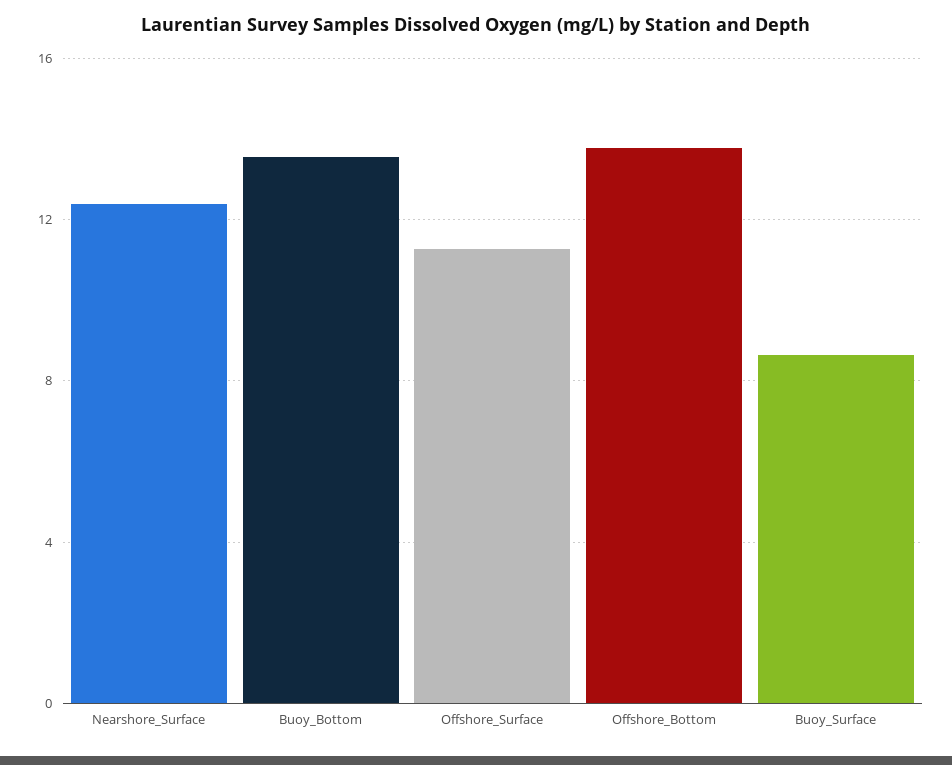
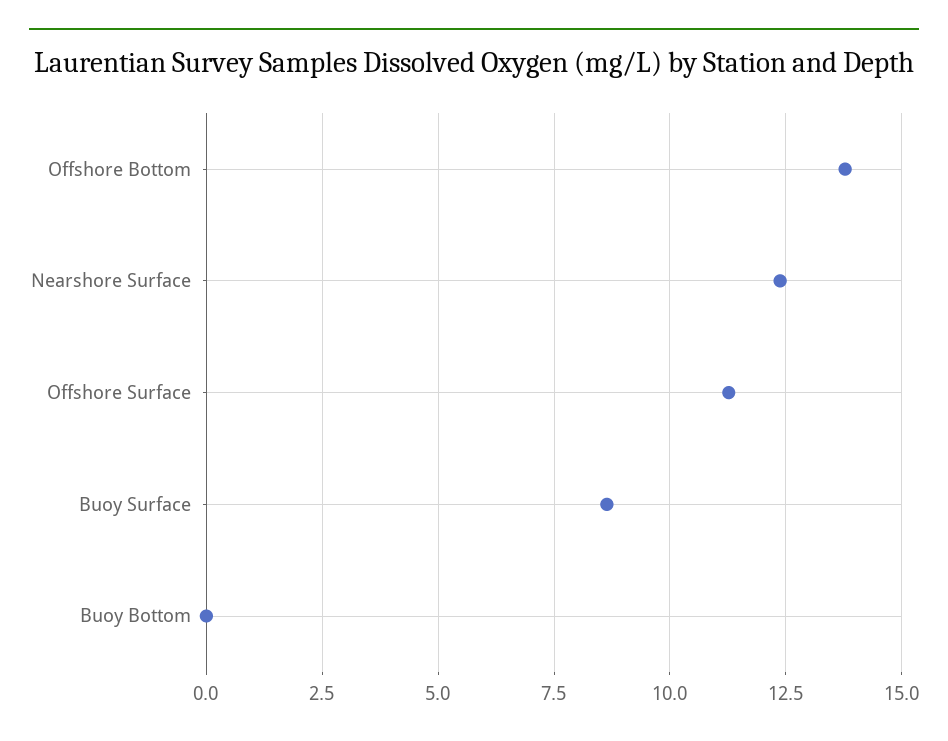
  {
    "Nearshore_Surface": 12.5,
-   "Buoy_Bottom": 13.5,
+   "Buoy_Bottom": 0,
    "Offshore_Surface": 11.25,
    "Offshore_Bottom": 13.75,
    "Buoy_Surface": 8.75
  }

